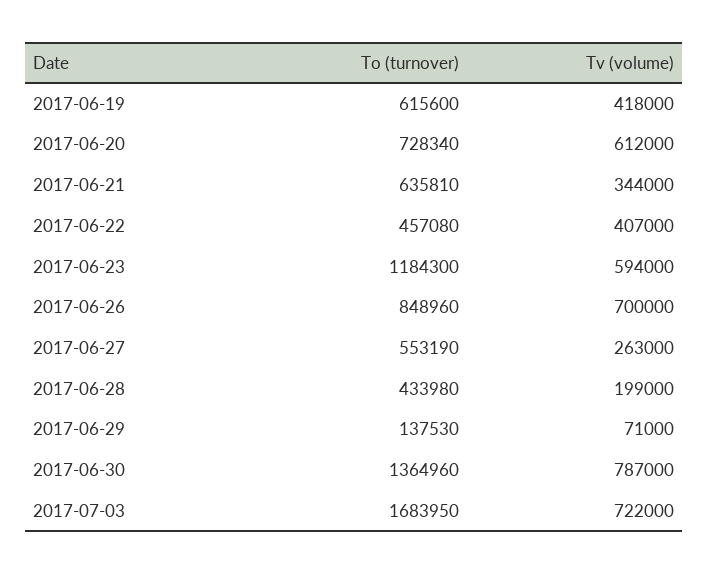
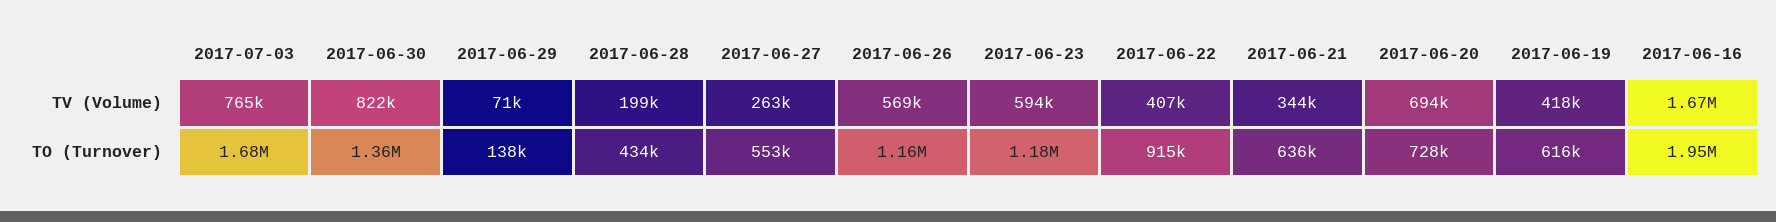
  {
    "To (turnover)": {
      "2017-06-19": 615600,
      "2017-06-20": 728340,
      "2017-06-21": 635810,
-     "2017-06-22": 457080,
+     "2017-06-22": 915000,
      "2017-06-23": 1184300,
-     "2017-06-26": 848960,
+     "2017-06-26": 1160000,
      "2017-06-27": 553190,
      "2017-06-28": 433980,
      "2017-06-29": 137530,
      "2017-06-30": 1364960,
-     "2017-07-03": 1683950
+     "2017-07-03": 1683950,
+     "2017-06-16": 1950000
    },
    "Tv (volume)": {
      "2017-06-19": 418000,
-     "2017-06-20": 612000,
+     "2017-06-20": 694000,
      "2017-06-21": 344000,
      "2017-06-22": 407000,
      "2017-06-23": 594000,
-     "2017-06-26": 700000,
+     "2017-06-26": 569000,
      "2017-06-27": 263000,
      "2017-06-28": 199000,
      "2017-06-29": 71000,
-     "2017-06-30": 787000,
+     "2017-06-30": 822000,
-     "2017-07-03": 722000
+     "2017-07-03": 765000,
+     "2017-06-16": 1670000
    }
  }

